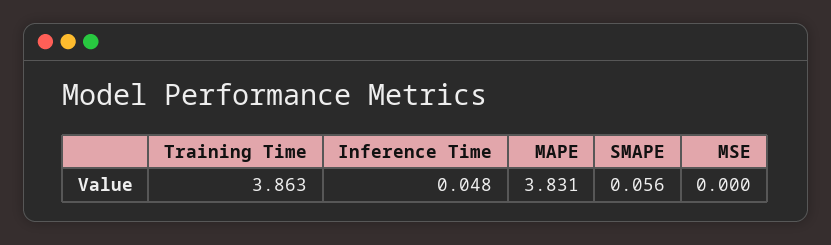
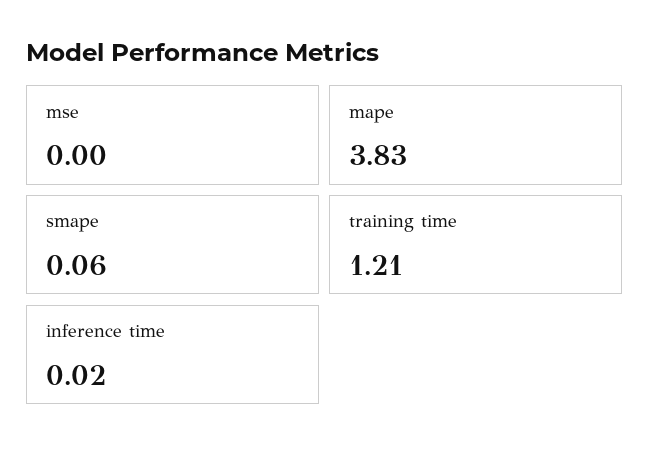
  {
-   "Training Time": 3.863,
+   "Training Time": 1.21,
-   "Inference Time": 0.048,
+   "Inference Time": 0.02,
    "MAPE": 3.831,
    "SMAPE": 0.056,
    "MSE": 0
  }

